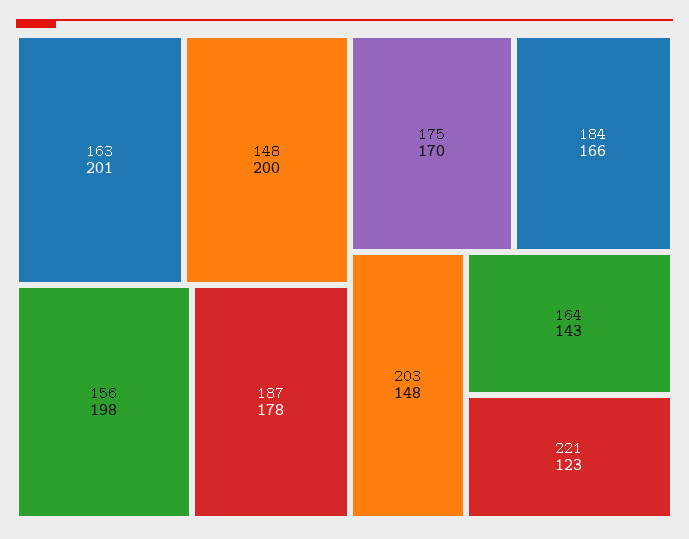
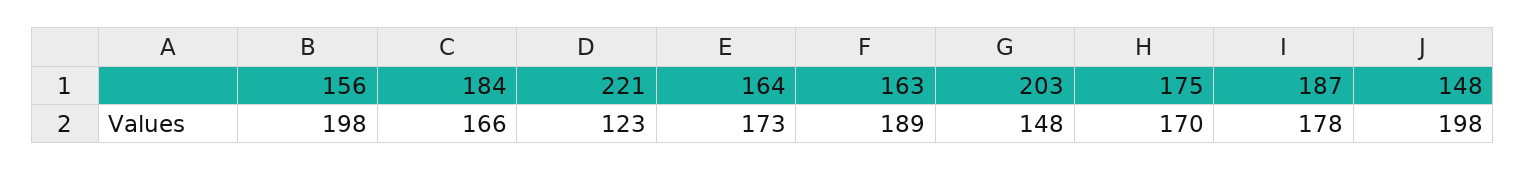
  {
-   "163": 201,
+   "163": 189,
-   "148": 200,
+   "148": 198,
    "156": 198,
    "187": 178,
    "175": 170,
    "184": 166,
    "203": 148,
-   "164": 143,
+   "164": 173,
    "221": 123
  }

